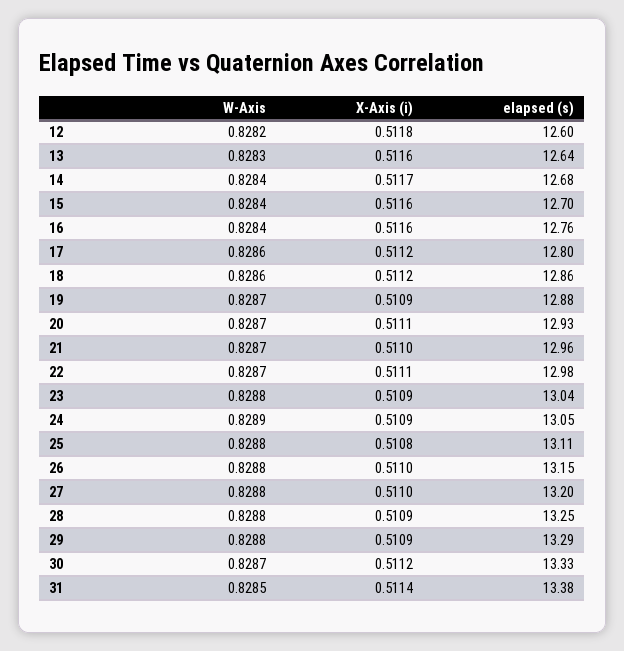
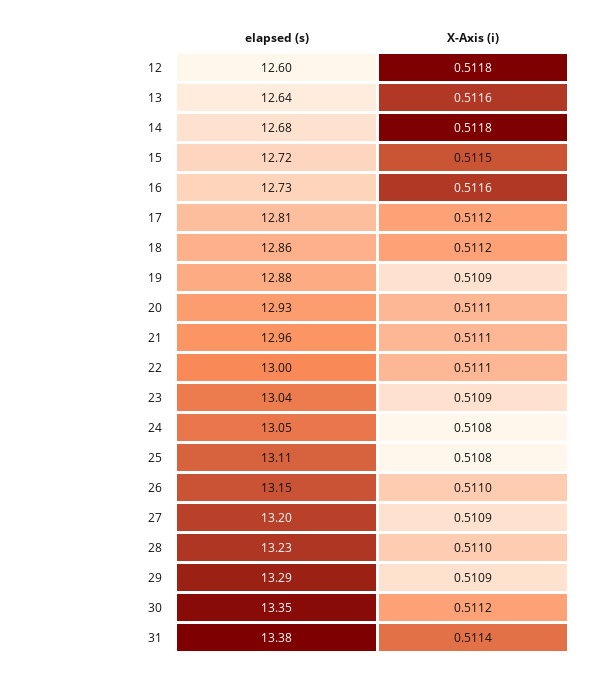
  {
-   "W-Axis": {
-     "12": 0.8282,
-     "13": 0.8283,
-     "14": 0.8284,
-     "15": 0.8284,
-     "16": 0.8284,
-     "17": 0.8286,
-     "18": 0.8286,
-     "19": 0.8287,
-     "20": 0.8287,
-     "21": 0.8287,
-     "22": 0.8287,
-     "23": 0.8288,
-     "24": 0.8289,
-     "25": 0.8288,
-     "26": 0.8288,
-     "27": 0.8288,
-     "28": 0.8288,
-     "29": 0.8288,
-     "30": 0.8287,
-     "31": 0.8285
-   },
    "X-Axis (i)": {
      "12": 0.5118,
      "13": 0.5116,
-     "14": 0.5117,
+     "14": 0.5118,
-     "15": 0.5116,
+     "15": 0.5115,
      "16": 0.5116,
      "17": 0.5112,
      "18": 0.5112,
      "19": 0.5109,
      "20": 0.5111,
-     "21": 0.511,
+     "21": 0.5111,
      "22": 0.5111,
      "23": 0.5109,
-     "24": 0.5109,
+     "24": 0.5108,
      "25": 0.5108,
      "26": 0.511,
-     "27": 0.511,
+     "27": 0.5109,
-     "28": 0.5109,
+     "28": 0.511,
      "29": 0.5109,
      "30": 0.5112,
      "31": 0.5114
    },
    "elapsed (s)": {
      "12": 12.6,
      "13": 12.64,
      "14": 12.68,
-     "15": 12.7,
+     "15": 12.72,
-     "16": 12.76,
+     "16": 12.73,
-     "17": 12.8,
+     "17": 12.81,
      "18": 12.86,
      "19": 12.88,
      "20": 12.93,
      "21": 12.96,
-     "22": 12.98,
+     "22": 13,
      "23": 13.04,
      "24": 13.05,
      "25": 13.11,
      "26": 13.15,
      "27": 13.2,
-     "28": 13.25,
+     "28": 13.23,
      "29": 13.29,
-     "30": 13.33,
+     "30": 13.35,
      "31": 13.38
    }
  }

